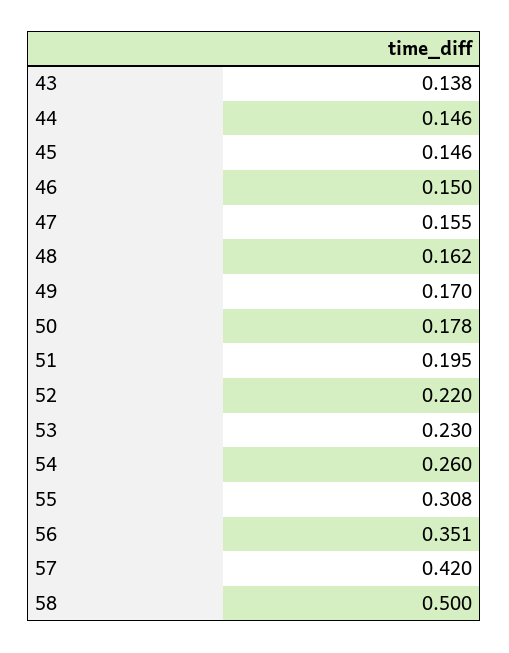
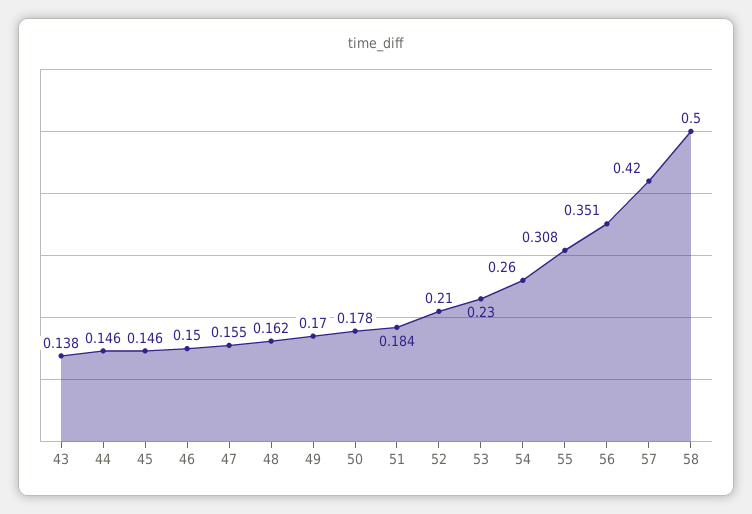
  {
    "43": 0.138,
    "44": 0.146,
    "45": 0.146,
    "46": 0.15,
    "47": 0.155,
    "48": 0.162,
    "49": 0.17,
    "50": 0.178,
-   "51": 0.195,
+   "51": 0.184,
-   "52": 0.22,
+   "52": 0.21,
    "53": 0.23,
    "54": 0.26,
    "55": 0.308,
    "56": 0.351,
    "57": 0.42,
    "58": 0.5
  }

